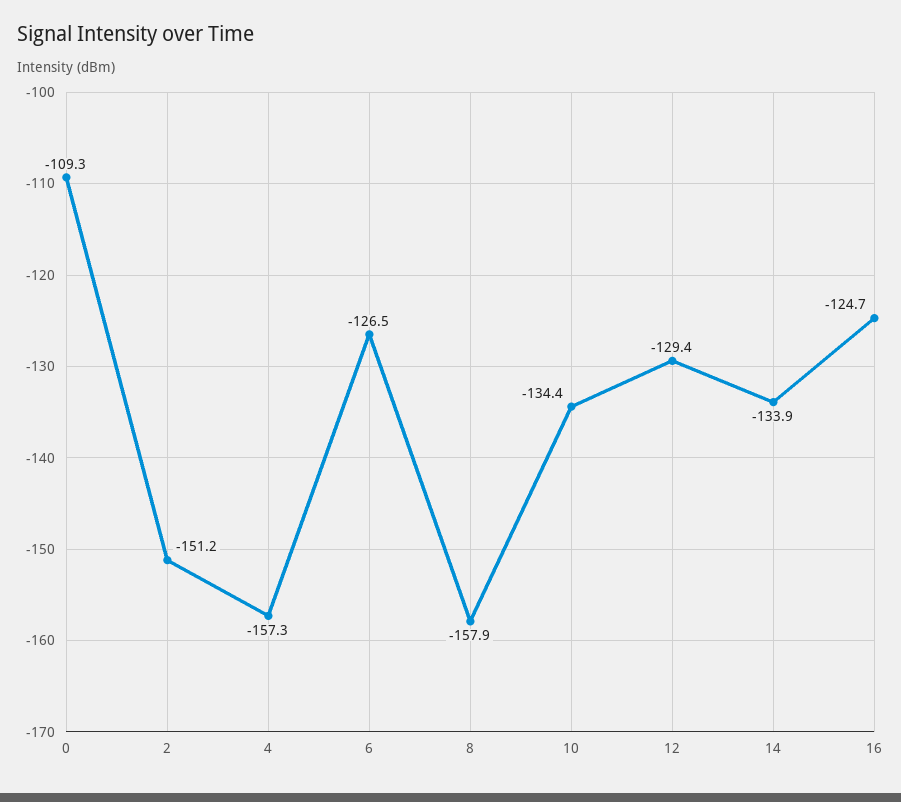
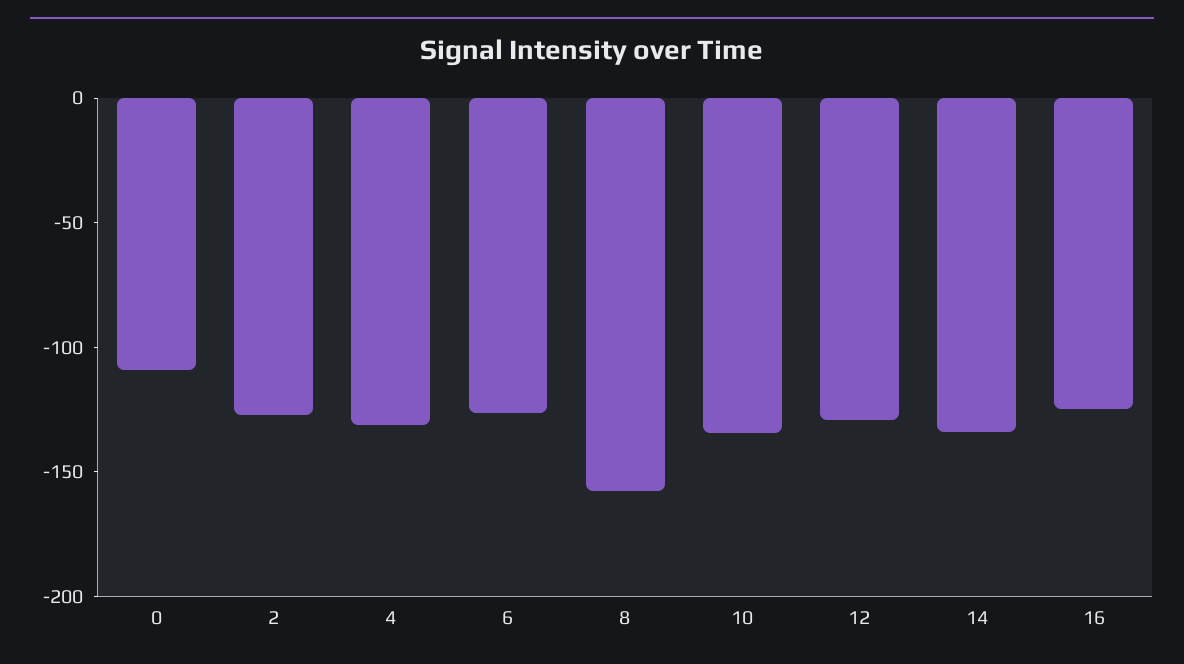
  {
    "0": -109.3,
-   "2": -151.2,
+   "2": -130,
-   "4": -157.3,
+   "4": -130,
    "6": -126.5,
    "8": -157.9,
    "10": -134.4,
    "12": -129.4,
    "14": -133.9,
    "16": -124.7
  }

